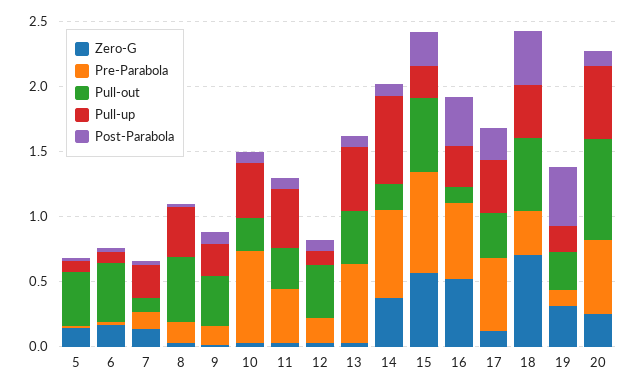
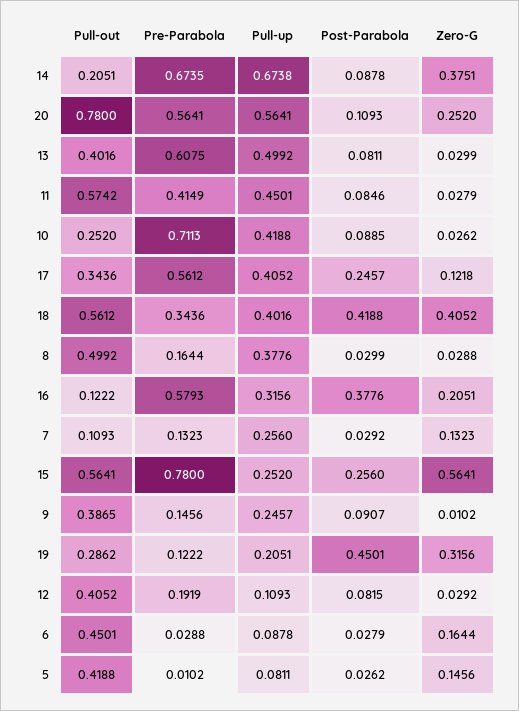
  {
    "Zero-G": {
      "5": 0.1456,
      "6": 0.1644,
      "7": 0.1323,
      "8": 0.0288,
      "9": 0.0102,
      "10": 0.0262,
      "11": 0.0279,
      "12": 0.0292,
      "13": 0.0299,
      "14": 0.3751,
      "15": 0.5641,
-     "16": 0.5,
+     "16": 0.2051,
      "17": 0.1218,
-     "18": 0.7,
+     "18": 0.4052,
      "19": 0.3156,
      "20": 0.252
    },
    "Pre-Parabola": {
      "5": 0.0102,
      "6": 0.0288,
      "7": 0.1323,
      "8": 0.1644,
      "9": 0.1456,
      "10": 0.7113,
      "11": 0.4149,
      "12": 0.1919,
      "13": 0.6075,
      "14": 0.6735,
      "15": 0.78,
      "16": 0.5793,
      "17": 0.5612,
      "18": 0.3436,
      "19": 0.1222,
      "20": 0.5641
    },
    "Pull-out": {
      "5": 0.4188,
      "6": 0.4501,
      "7": 0.1093,
      "8": 0.4992,
      "9": 0.3865,
      "10": 0.252,
-     "11": 0.3,
+     "11": 0.5742,
      "12": 0.4052,
      "13": 0.4016,
      "14": 0.2051,
      "15": 0.5641,
      "16": 0.1222,
      "17": 0.3436,
      "18": 0.5612,
      "19": 0.2862,
      "20": 0.78
    },
    "Pull-up": {
      "5": 0.0811,
      "6": 0.0878,
      "7": 0.256,
      "8": 0.3776,
      "9": 0.2457,
      "10": 0.4188,
      "11": 0.4501,
      "12": 0.1093,
      "13": 0.4992,
      "14": 0.6738,
      "15": 0.252,
      "16": 0.3156,
      "17": 0.4052,
      "18": 0.4016,
      "19": 0.2051,
      "20": 0.5641
    },
    "Post-Parabola": {
      "5": 0.0262,
      "6": 0.0279,
      "7": 0.0292,
      "8": 0.0299,
      "9": 0.0907,
      "10": 0.0885,
      "11": 0.0846,
      "12": 0.0815,
      "13": 0.0811,
      "14": 0.0878,
      "15": 0.256,
      "16": 0.3776,
      "17": 0.2457,
      "18": 0.4188,
      "19": 0.4501,
      "20": 0.1093
    }
  }

